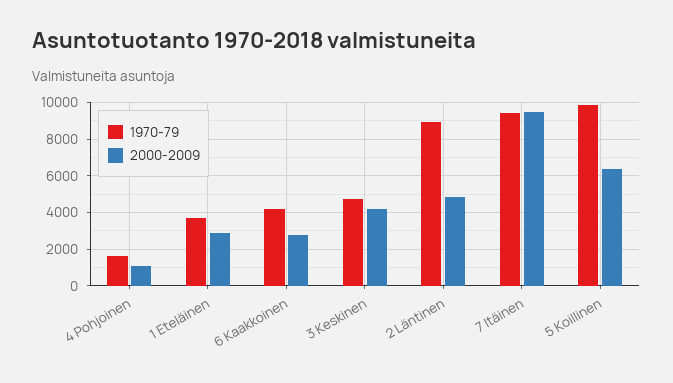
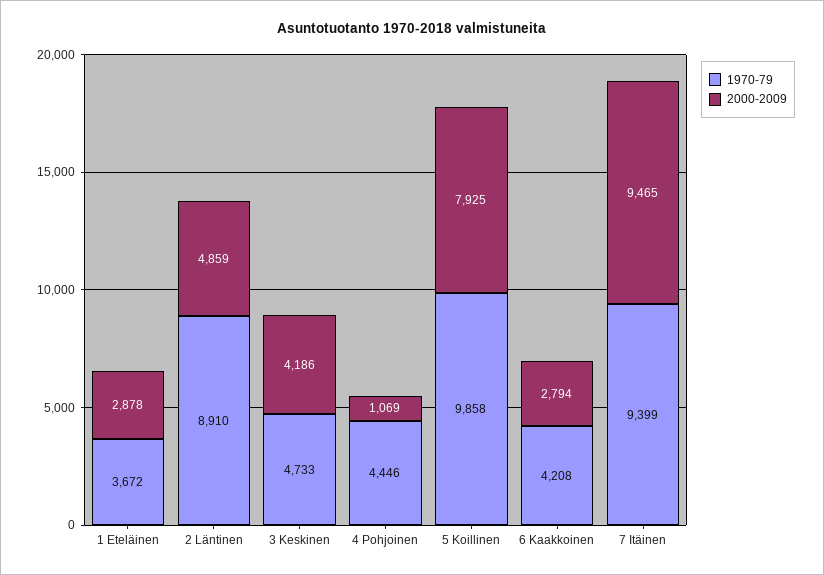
  {
    "1970-79": {
-     "4 Pohjoinen": 1500,
+     "4 Pohjoinen": 4446,
      "1 Eteläinen": 3672,
      "6 Kaakkoinen": 4208,
      "3 Keskinen": 4733,
      "2 Läntinen": 8910,
      "7 Itäinen": 9399,
      "5 Koillinen": 9858
    },
    "2000-2009": {
      "4 Pohjoinen": 1069,
      "1 Eteläinen": 2878,
      "6 Kaakkoinen": 2794,
      "3 Keskinen": 4186,
      "2 Läntinen": 4859,
      "7 Itäinen": 9465,
-     "5 Koillinen": 6500
+     "5 Koillinen": 7925
    }
  }

